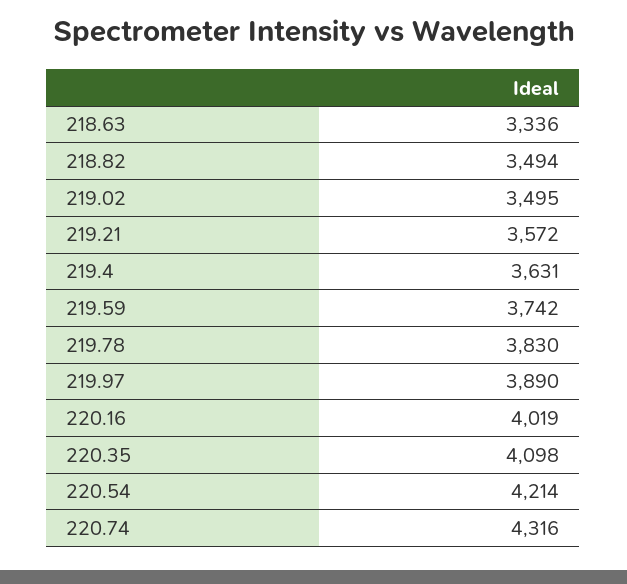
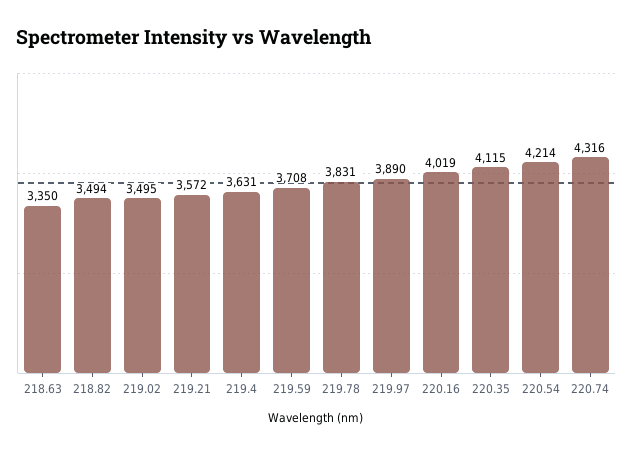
  {
-   "218.63": 3336,
+   "218.63": 3350,
    "218.82": 3494,
    "219.02": 3495,
    "219.21": 3572,
    "219.4": 3631,
-   "219.59": 3742,
+   "219.59": 3708,
-   "219.78": 3830,
+   "219.78": 3831,
    "219.97": 3890,
    "220.16": 4019,
-   "220.35": 4098,
+   "220.35": 4115,
    "220.54": 4214,
    "220.74": 4316
  }

